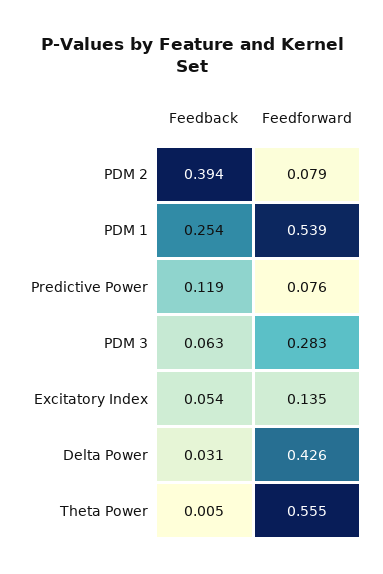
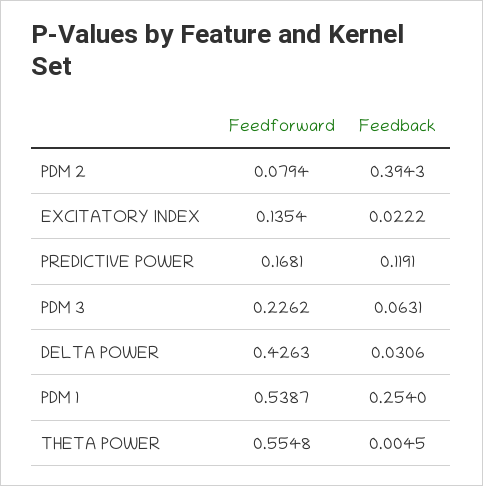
  {
    "Feedback": {
      "PDM 2": 0.3943,
      "PDM 1": 0.254,
      "Predictive Power": 0.1191,
      "PDM 3": 0.0631,
-     "Excitatory Index": 0.054,
+     "Excitatory Index": 0.0222,
      "Delta Power": 0.0306,
      "Theta Power": 0.0045
    },
    "Feedforward": {
      "PDM 2": 0.0794,
      "PDM 1": 0.5387,
-     "Predictive Power": 0.076,
+     "Predictive Power": 0.1681,
-     "PDM 3": 0.283,
+     "PDM 3": 0.2262,
      "Excitatory Index": 0.1354,
      "Delta Power": 0.4263,
      "Theta Power": 0.5548
    }
  }

